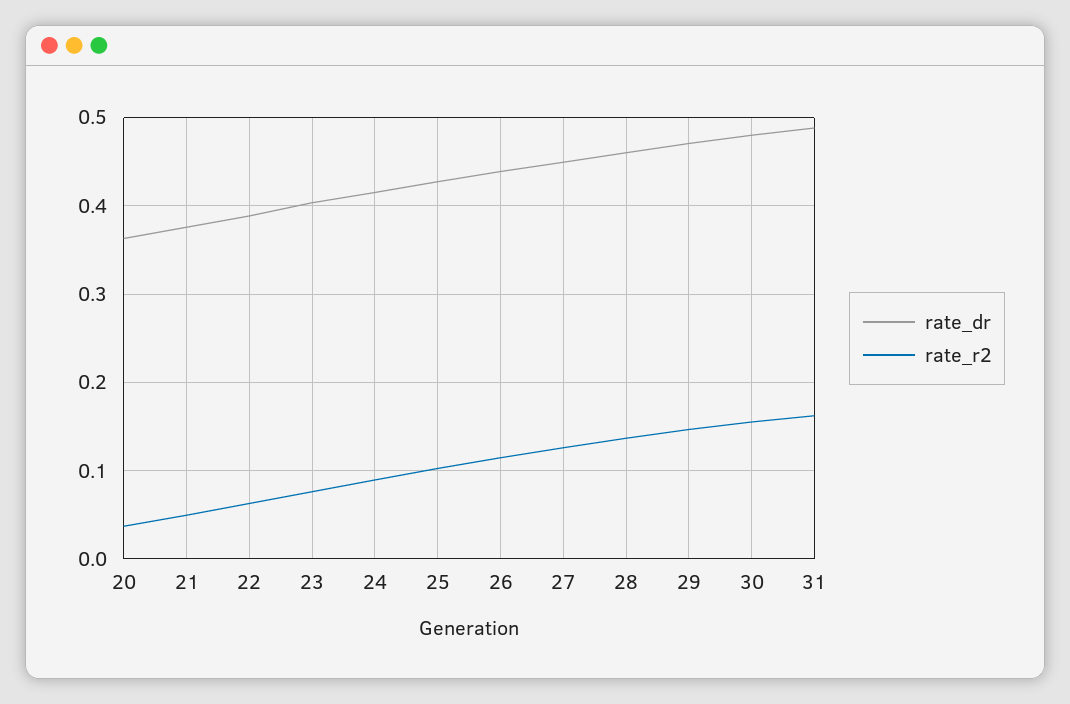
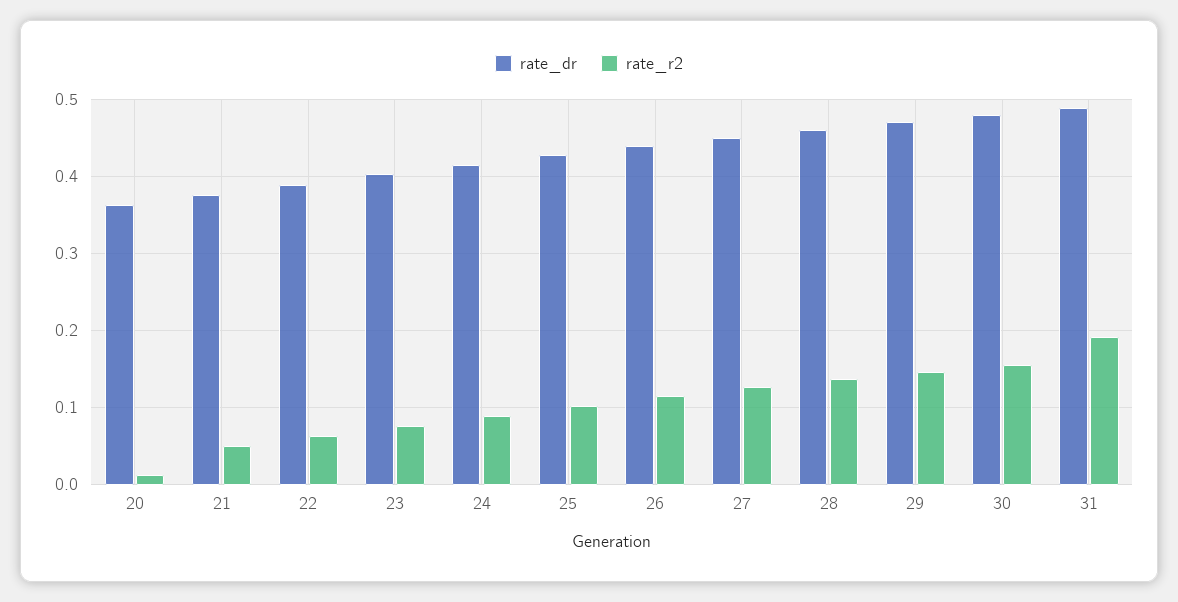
  {
    "rate_dr": {
      "20": 0.36,
      "21": 0.38,
      "22": 0.39,
      "23": 0.4,
      "24": 0.42,
      "25": 0.43,
      "26": 0.44,
      "27": 0.45,
      "28": 0.46,
      "29": 0.47,
      "30": 0.48,
      "31": 0.49
    },
    "rate_r2": {
-     "20": 0.04,
+     "20": 0.01,
      "21": 0.05,
      "22": 0.06,
      "23": 0.08,
      "24": 0.09,
      "25": 0.1,
      "26": 0.11,
      "27": 0.13,
      "28": 0.14,
      "29": 0.15,
      "30": 0.16,
-     "31": 0.16
+     "31": 0.19
    }
  }

